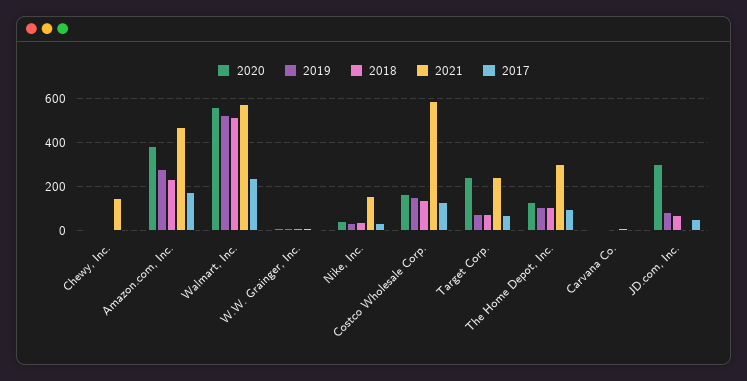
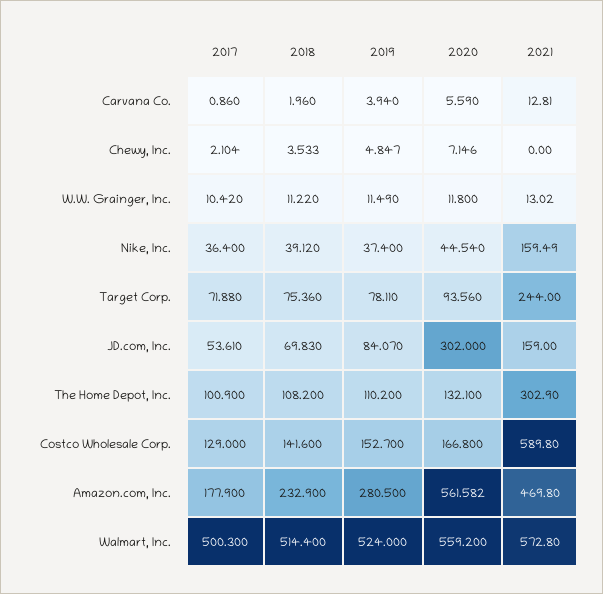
  {
    "2020": {
      "Chewy, Inc.": 7.146,
-     "Amazon.com, Inc.": 400,
+     "Amazon.com, Inc.": 561.582,
      "Walmart, Inc.": 559.2,
      "W.W. Grainger, Inc.": 11.8,
      "Nike, Inc.": 44.54,
      "Costco Wholesale Corp.": 166.8,
-     "Target Corp.": 250,
+     "Target Corp.": 93.56,
      "The Home Depot, Inc.": 132.1,
      "Carvana Co.": 5.59,
      "JD.com, Inc.": 302
    },
    "2019": {
      "Chewy, Inc.": 4.847,
      "Amazon.com, Inc.": 280.5,
      "Walmart, Inc.": 524,
      "W.W. Grainger, Inc.": 11.49,
      "Nike, Inc.": 37.4,
      "Costco Wholesale Corp.": 152.7,
      "Target Corp.": 78.11,
      "The Home Depot, Inc.": 110.2,
      "Carvana Co.": 3.94,
      "JD.com, Inc.": 84.07
    },
    "2018": {
      "Chewy, Inc.": 3.533,
      "Amazon.com, Inc.": 232.9,
      "Walmart, Inc.": 514.4,
      "W.W. Grainger, Inc.": 11.22,
      "Nike, Inc.": 39.12,
      "Costco Wholesale Corp.": 141.6,
      "Target Corp.": 75.36,
      "The Home Depot, Inc.": 108.2,
      "Carvana Co.": 1.96,
      "JD.com, Inc.": 69.83
    },
    "2021": {
-     "Chewy, Inc.": 150,
+     "Chewy, Inc.": 0,
      "Amazon.com, Inc.": 469.8,
      "Walmart, Inc.": 572.8,
      "W.W. Grainger, Inc.": 13.02,
      "Nike, Inc.": 159.49,
      "Costco Wholesale Corp.": 589.8,
      "Target Corp.": 244,
      "The Home Depot, Inc.": 302.9,
      "Carvana Co.": 12.81,
-     "JD.com, Inc.": 0
+     "JD.com, Inc.": 159
    },
    "2017": {
      "Chewy, Inc.": 2.104,
      "Amazon.com, Inc.": 177.9,
-     "Walmart, Inc.": 250,
+     "Walmart, Inc.": 500.3,
      "W.W. Grainger, Inc.": 10.42,
      "Nike, Inc.": 36.4,
      "Costco Wholesale Corp.": 129,
      "Target Corp.": 71.88,
      "The Home Depot, Inc.": 100.9,
      "Carvana Co.": 0.86,
      "JD.com, Inc.": 53.61
    }
  }

